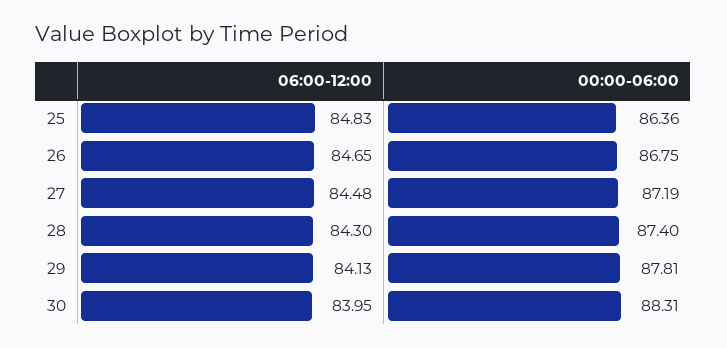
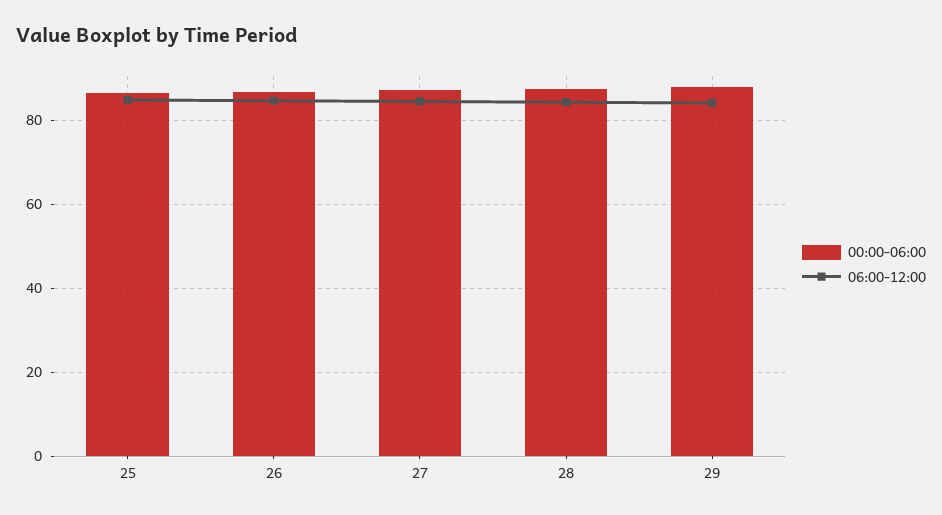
  {
    "06:00-12:00": {
      "25": 84.83,
      "26": 84.65,
      "27": 84.48,
      "28": 84.3,
-     "29": 84.13,
+     "29": 84.13
-     "30": 83.95
    },
    "00:00-06:00": {
      "25": 86.36,
      "26": 86.75,
      "27": 87.19,
      "28": 87.4,
-     "29": 87.81,
+     "29": 87.81
-     "30": 88.31
    }
  }

